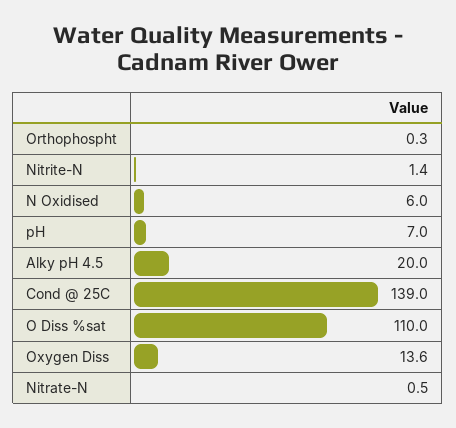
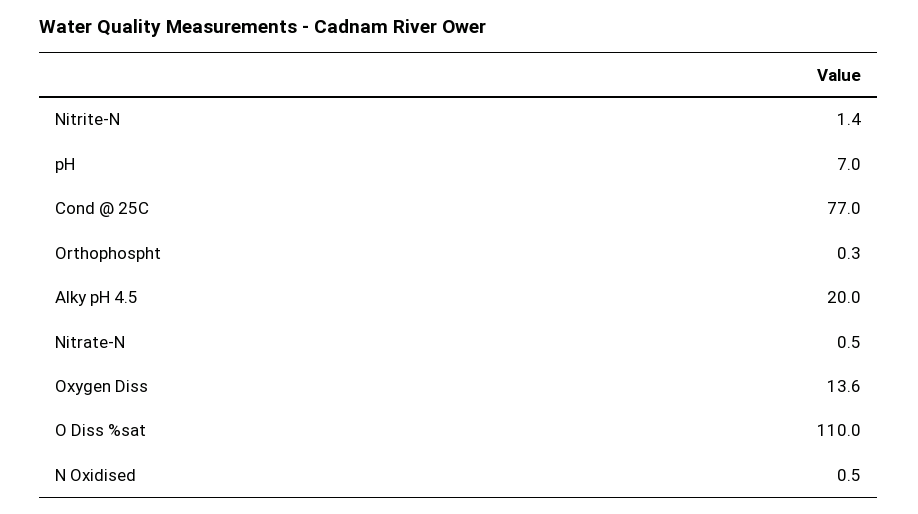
  {
    "Orthophospht": 0.3,
    "Nitrite-N": 1.4,
-   "N Oxidised": 6,
+   "N Oxidised": 0.5,
    "pH": 7,
    "Alky pH 4.5": 20,
-   "Cond @ 25C": 139,
+   "Cond @ 25C": 77,
    "O Diss %sat": 110,
    "Oxygen Diss": 13.6,
    "Nitrate-N": 0.5
  }

